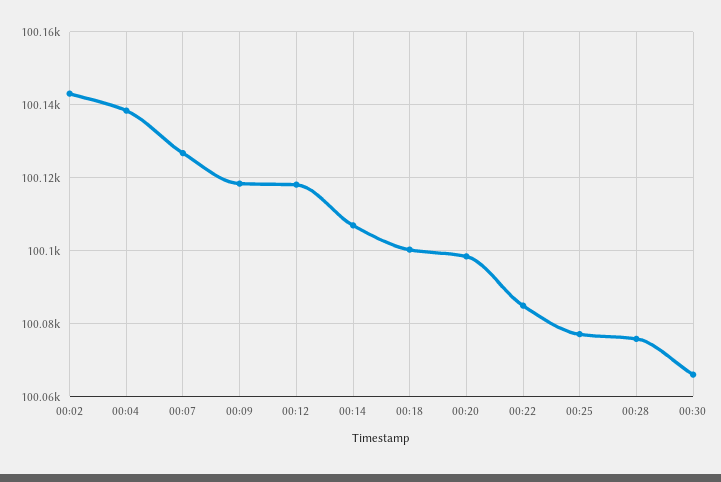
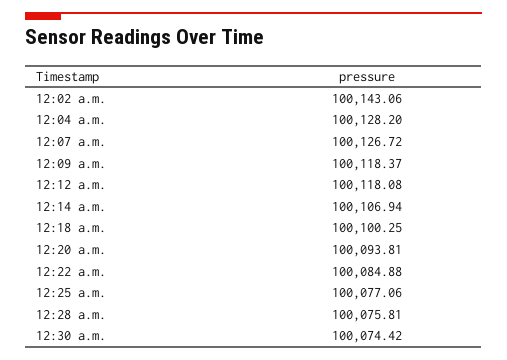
  {
    "00:02": 100143.06,
-   "00:04": 100138,
+   "00:04": 100128.2,
    "00:07": 100126.72,
    "00:09": 100118.37,
    "00:12": 100118.08,
    "00:14": 100106.94,
    "00:18": 100100.25,
-   "00:20": 100098,
+   "00:20": 100093.81,
    "00:22": 100084.88,
    "00:25": 100077.06,
    "00:28": 100075.81,
-   "00:30": 100066
+   "00:30": 100074.42
  }

